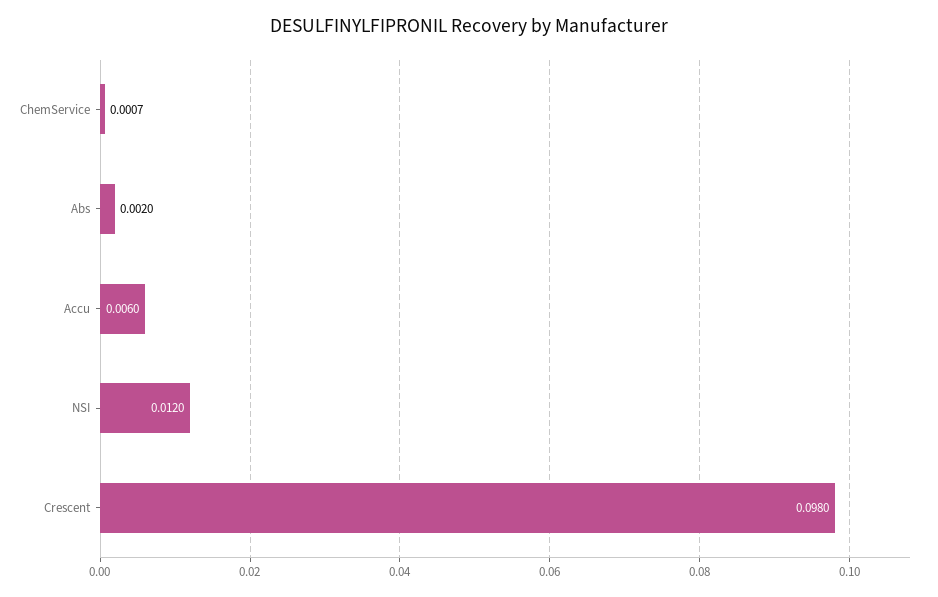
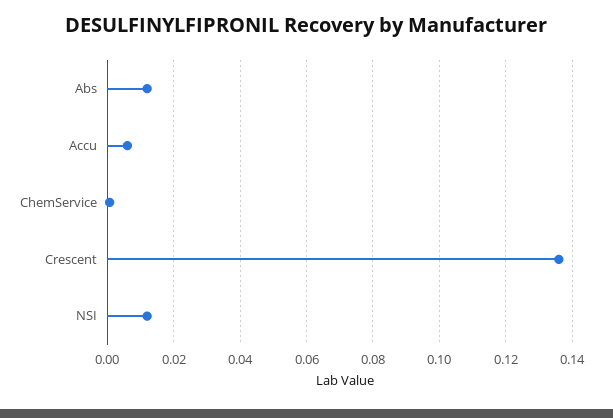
  {
    "ChemService": 0.0007,
-   "Abs": 0.002,
+   "Abs": 0.012,
    "Accu": 0.006,
    "NSI": 0.012,
-   "Crescent": 0.098
+   "Crescent": 0.136
  }

